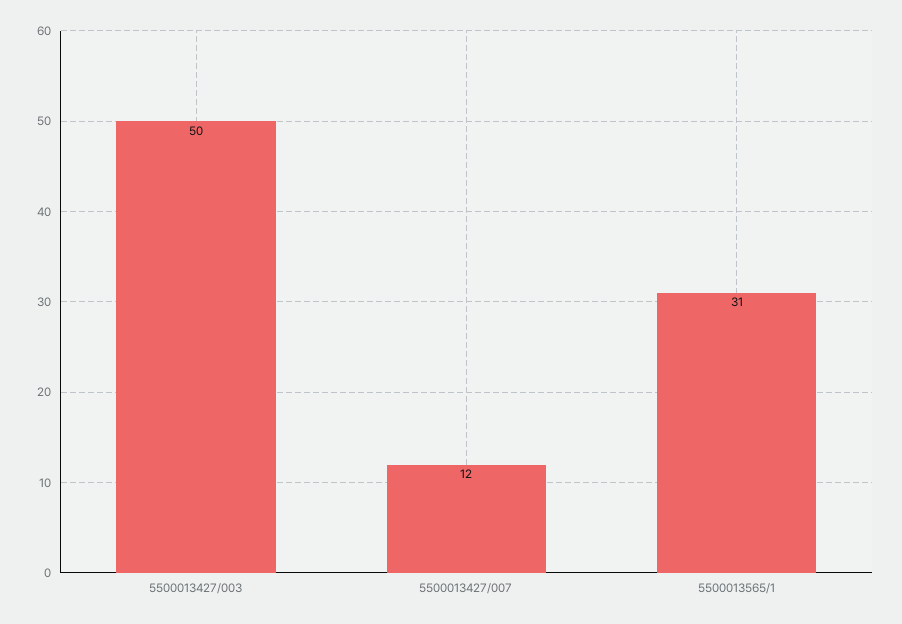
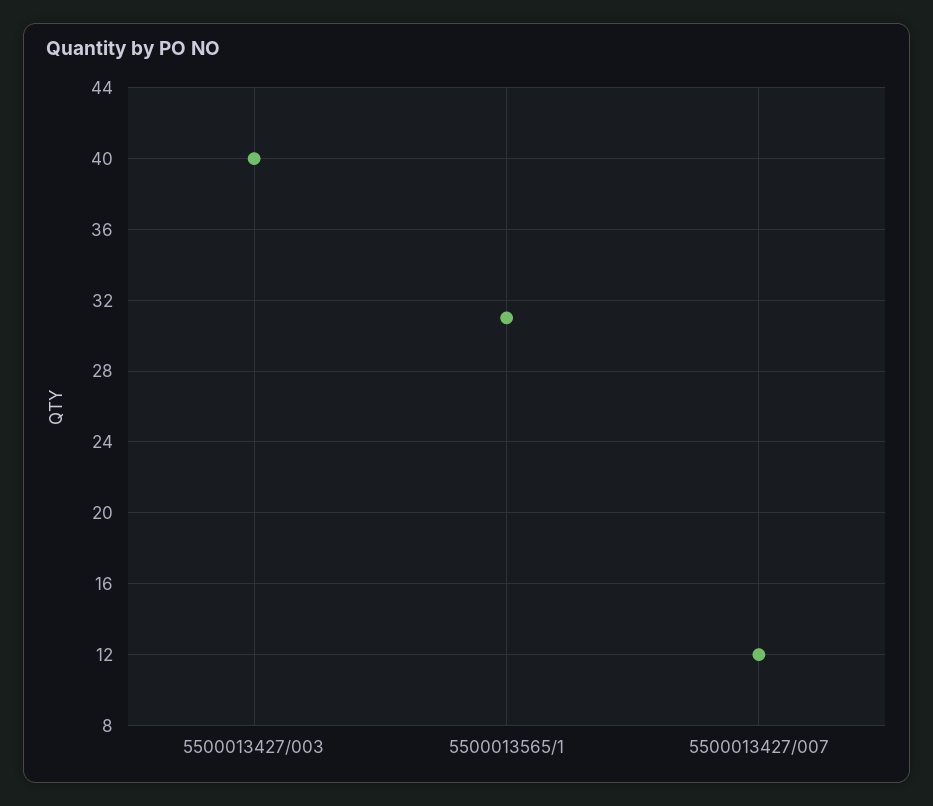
  {
-   "5500013427/003": 50,
+   "5500013427/003": 40,
    "5500013427/007": 12,
    "5500013565/1": 31
  }

